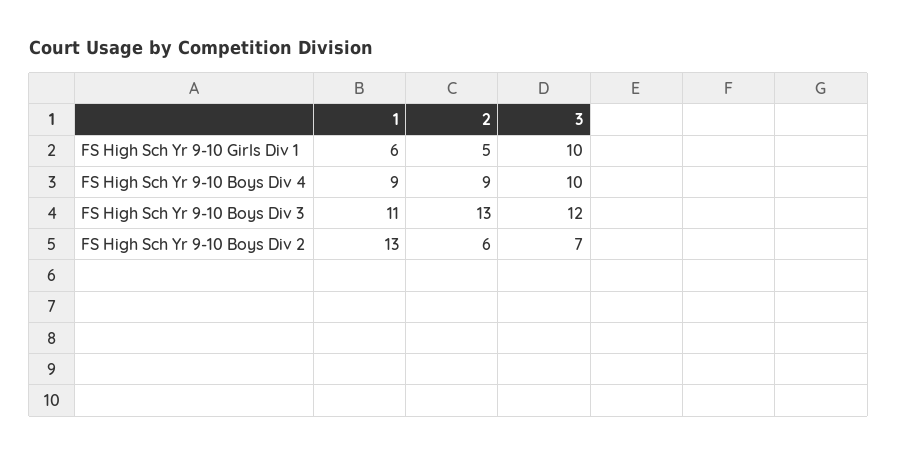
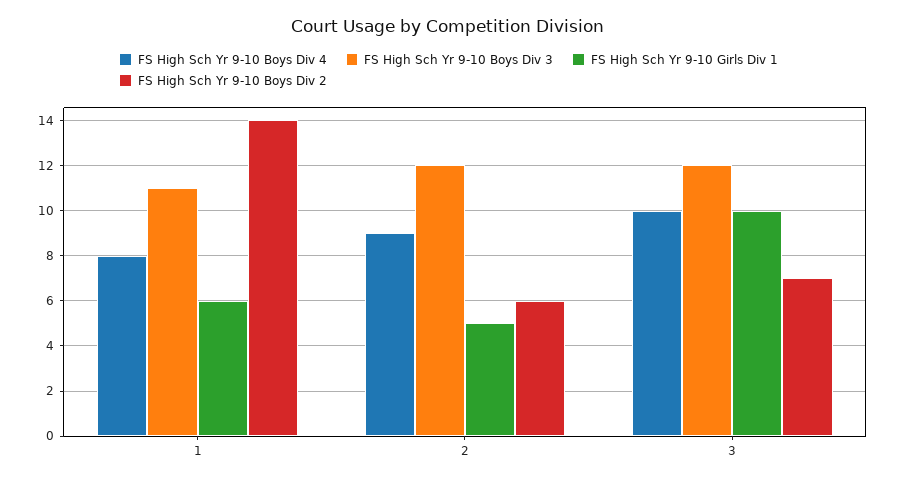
  {
    "FS High Sch Yr 9-10 Girls Div 1": {
      "1": 6,
      "2": 5,
      "3": 10
    },
    "FS High Sch Yr 9-10 Boys Div 4": {
-     "1": 9,
+     "1": 8,
      "2": 9,
      "3": 10
    },
    "FS High Sch Yr 9-10 Boys Div 3": {
      "1": 11,
-     "2": 13,
+     "2": 12,
      "3": 12
    },
    "FS High Sch Yr 9-10 Boys Div 2": {
-     "1": 13,
+     "1": 14,
      "2": 6,
      "3": 7
    }
  }

